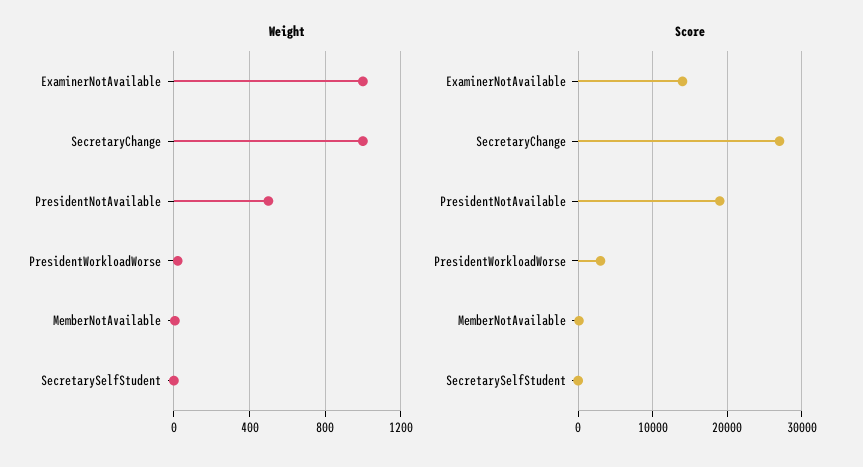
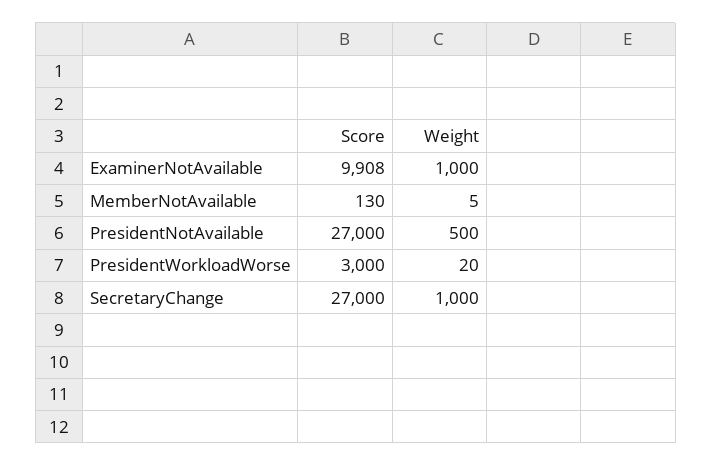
  {
    "Weight": {
      "ExaminerNotAvailable": 1000,
      "SecretaryChange": 1000,
      "PresidentNotAvailable": 500,
      "PresidentWorkloadWorse": 20,
-     "MemberNotAvailable": 5,
+     "MemberNotAvailable": 5
-     "SecretarySelfStudent": 0
    },
    "Score": {
-     "ExaminerNotAvailable": 14000,
+     "ExaminerNotAvailable": 9908,
      "SecretaryChange": 27000,
-     "PresidentNotAvailable": 19000,
+     "PresidentNotAvailable": 27000,
      "PresidentWorkloadWorse": 3000,
-     "MemberNotAvailable": 130,
+     "MemberNotAvailable": 130
-     "SecretarySelfStudent": 0
    }
  }

